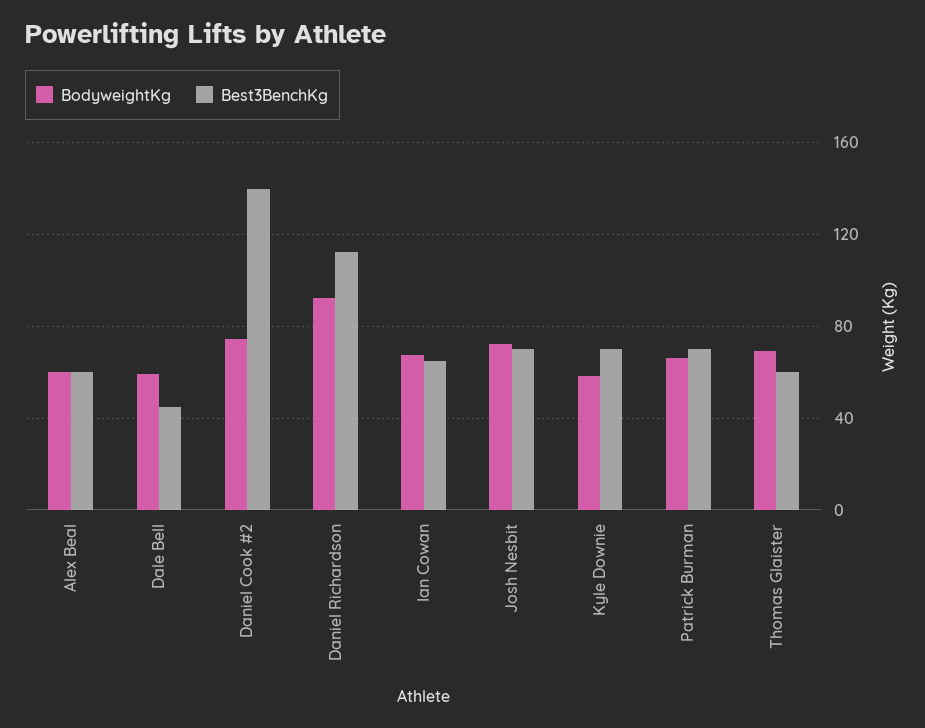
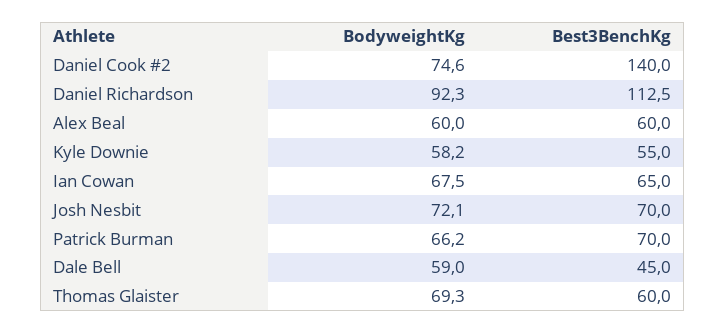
  {
    "BodyweightKg": {
      "Alex Beal": 60,
      "Dale Bell": 59,
      "Daniel Cook #2": 74.6,
      "Daniel Richardson": 92.3,
      "Ian Cowan": 67.5,
      "Josh Nesbit": 72.1,
      "Kyle Downie": 58.2,
      "Patrick Burman": 66.2,
      "Thomas Glaister": 69.3
    },
    "Best3BenchKg": {
      "Alex Beal": 60,
      "Dale Bell": 45,
      "Daniel Cook #2": 140,
      "Daniel Richardson": 112.5,
      "Ian Cowan": 65,
      "Josh Nesbit": 70,
-     "Kyle Downie": 70,
+     "Kyle Downie": 55,
      "Patrick Burman": 70,
      "Thomas Glaister": 60
    }
  }

